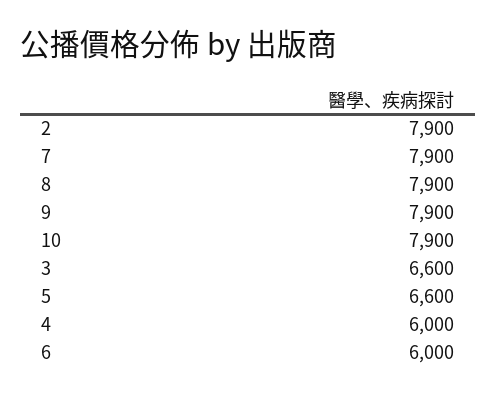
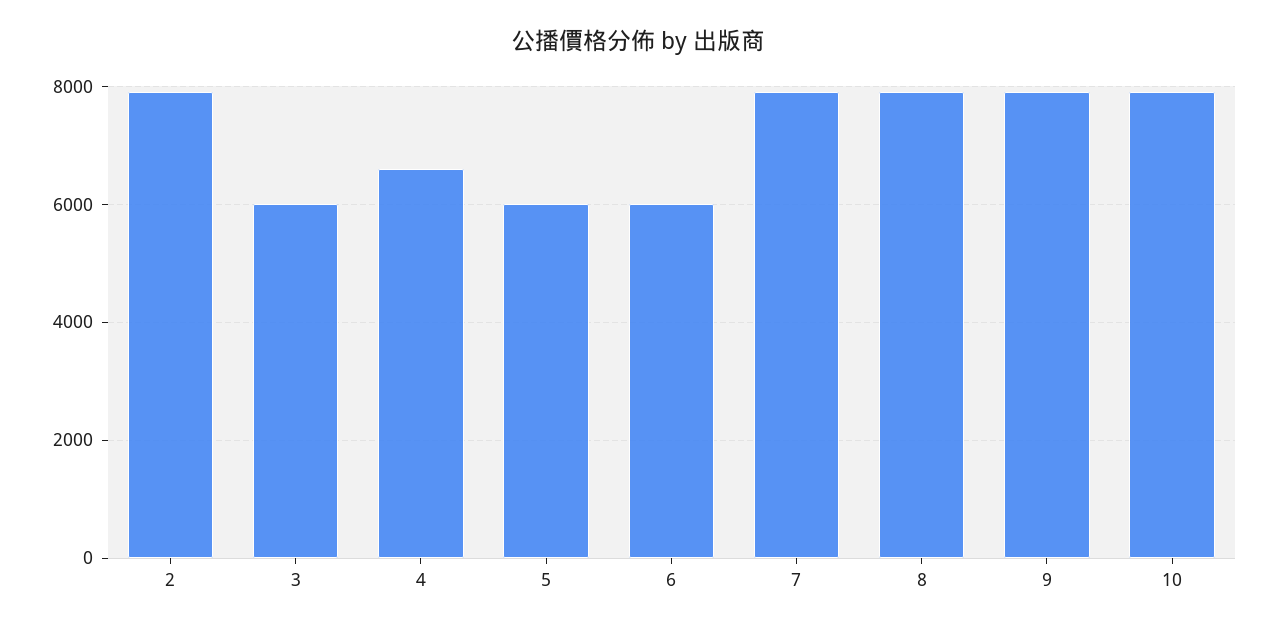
  {
    "2": 7900,
    "7": 7900,
    "8": 7900,
    "9": 7900,
    "10": 7900,
-   "3": 6600,
+   "3": 6000,
-   "5": 6600,
+   "5": 6000,
-   "4": 6000,
+   "4": 6600,
    "6": 6000
  }

